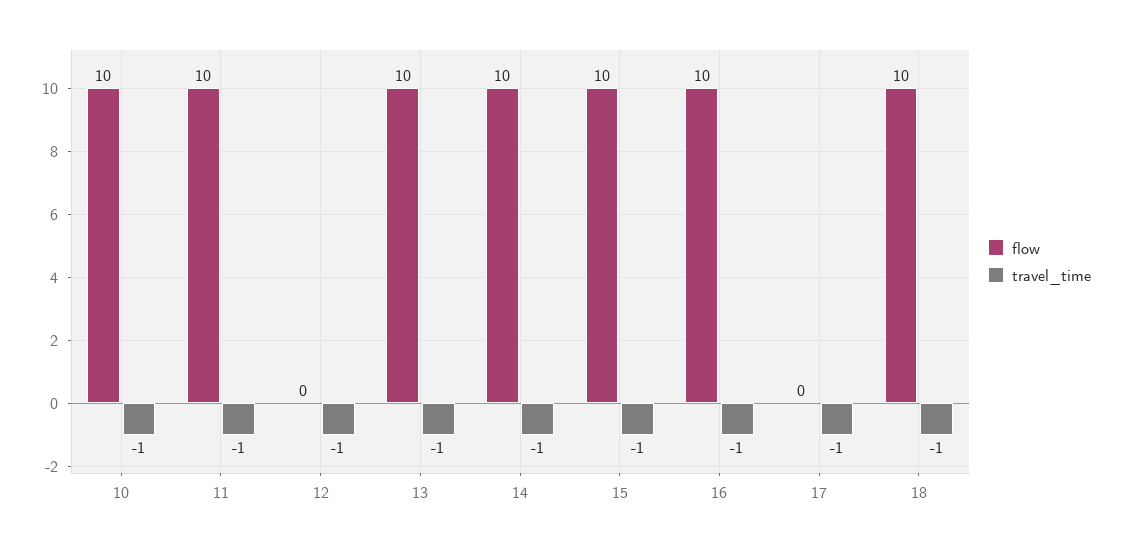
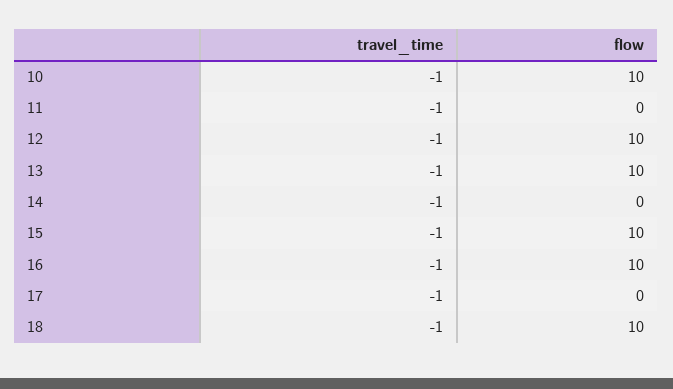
  {
    "flow": {
      "10": 10,
-     "11": 10,
+     "11": 0,
-     "12": 0,
+     "12": 10,
      "13": 10,
-     "14": 10,
+     "14": 0,
      "15": 10,
      "16": 10,
      "17": 0,
      "18": 10
    },
    "travel_time": {
      "10": -1,
      "11": -1,
      "12": -1,
      "13": -1,
      "14": -1,
      "15": -1,
      "16": -1,
      "17": -1,
      "18": -1
    }
  }

